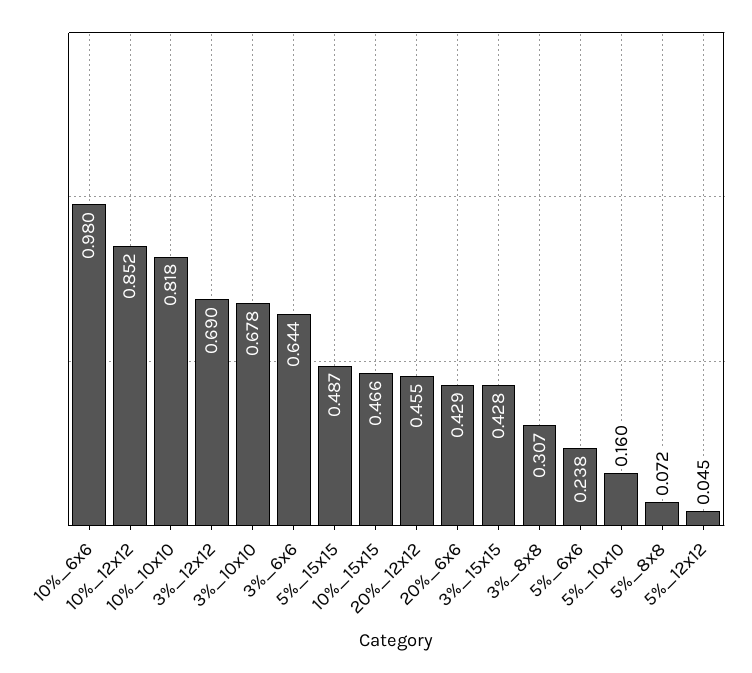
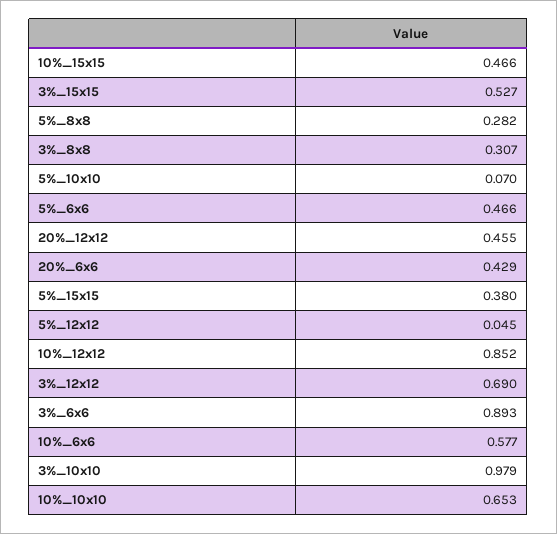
  {
-   "10%_6x6": 0.98,
+   "10%_6x6": 0.577,
    "10%_12x12": 0.852,
-   "10%_10x10": 0.818,
+   "10%_10x10": 0.653,
    "3%_12x12": 0.69,
-   "3%_10x10": 0.678,
+   "3%_10x10": 0.979,
-   "3%_6x6": 0.644,
+   "3%_6x6": 0.893,
-   "5%_15x15": 0.487,
+   "5%_15x15": 0.38,
    "10%_15x15": 0.466,
    "20%_12x12": 0.455,
    "20%_6x6": 0.429,
-   "3%_15x15": 0.428,
+   "3%_15x15": 0.527,
    "3%_8x8": 0.307,
-   "5%_6x6": 0.238,
+   "5%_6x6": 0.466,
-   "5%_10x10": 0.16,
+   "5%_10x10": 0.07,
-   "5%_8x8": 0.072,
+   "5%_8x8": 0.282,
    "5%_12x12": 0.045
  }

